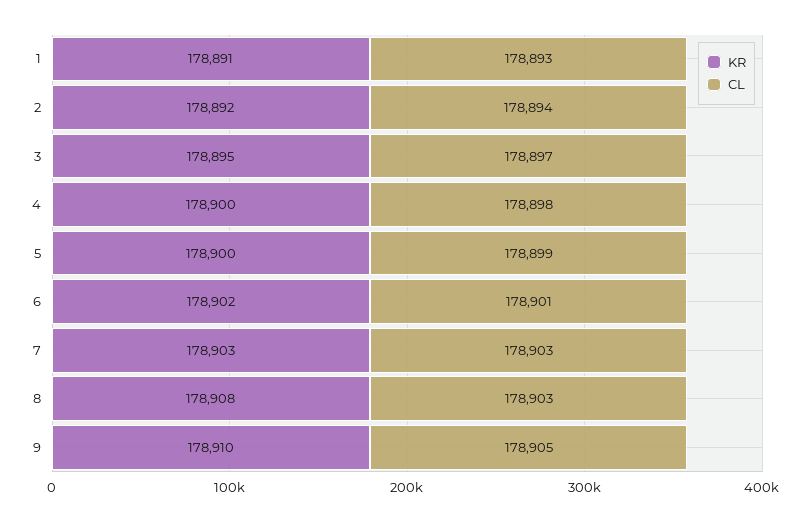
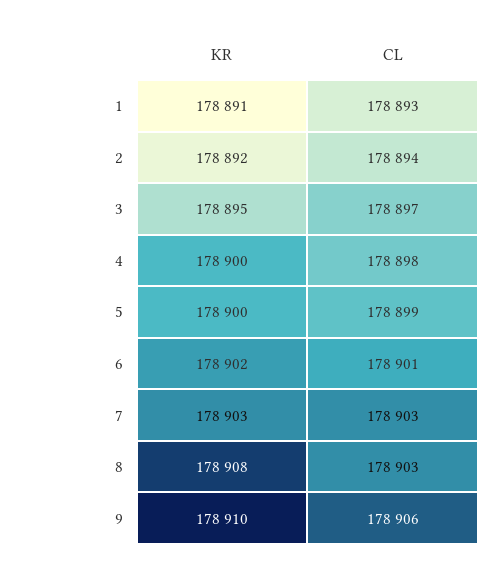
  {
    "KR": {
      "1": 178891,
      "2": 178892,
      "3": 178895,
      "4": 178900,
      "5": 178900,
      "6": 178902,
      "7": 178903,
      "8": 178908,
      "9": 178910
    },
    "CL": {
      "1": 178893,
      "2": 178894,
      "3": 178897,
      "4": 178898,
      "5": 178899,
      "6": 178901,
      "7": 178903,
      "8": 178903,
-     "9": 178905
+     "9": 178906
    }
  }

